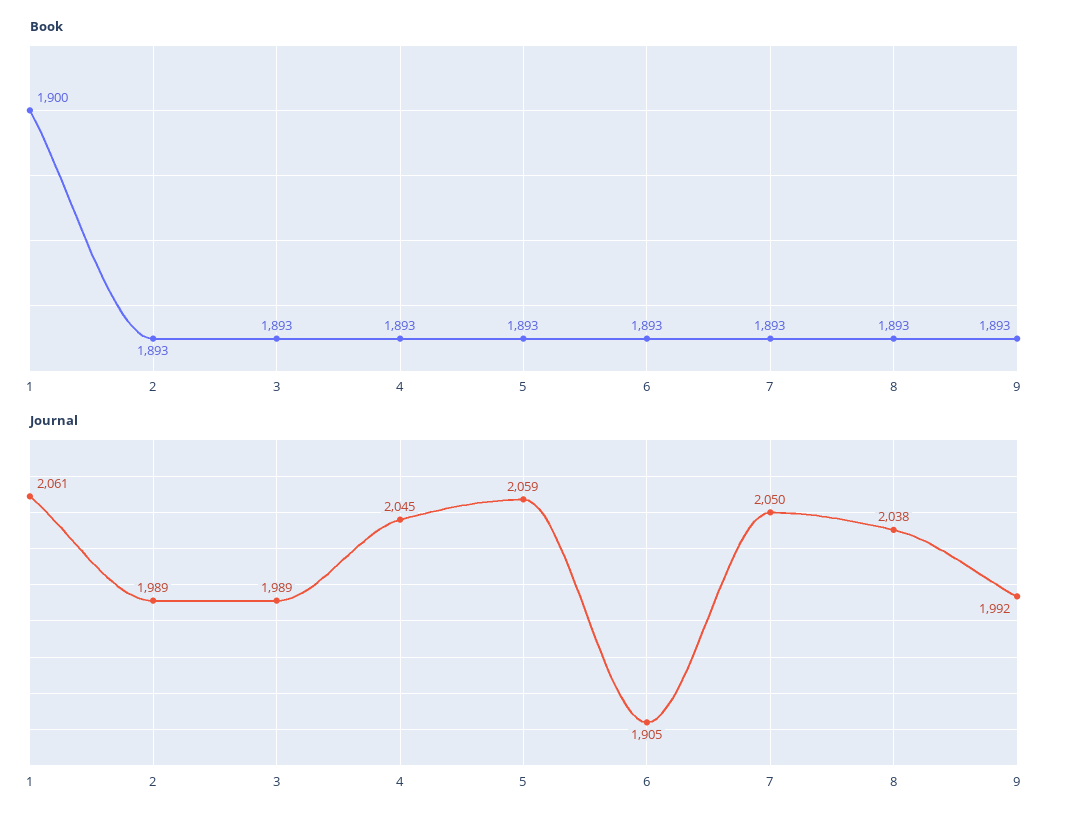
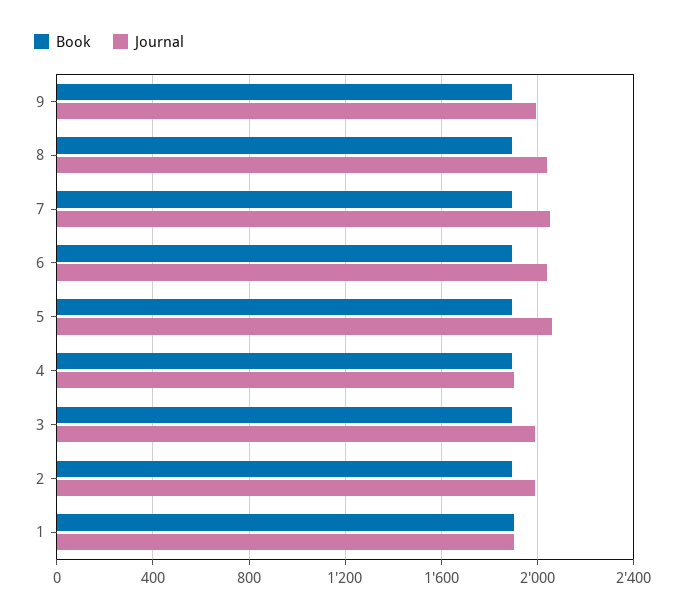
  {
    "Book": {
      "1": 1900,
      "2": 1893,
      "3": 1893,
      "4": 1893,
      "5": 1893,
      "6": 1893,
      "7": 1893,
      "8": 1893,
      "9": 1893
    },
    "Journal": {
-     "1": 2061,
+     "1": 1900,
      "2": 1989,
      "3": 1989,
-     "4": 2045,
+     "4": 1900,
      "5": 2059,
-     "6": 1905,
+     "6": 2050,
      "7": 2050,
      "8": 2038,
      "9": 1992
    }
  }

